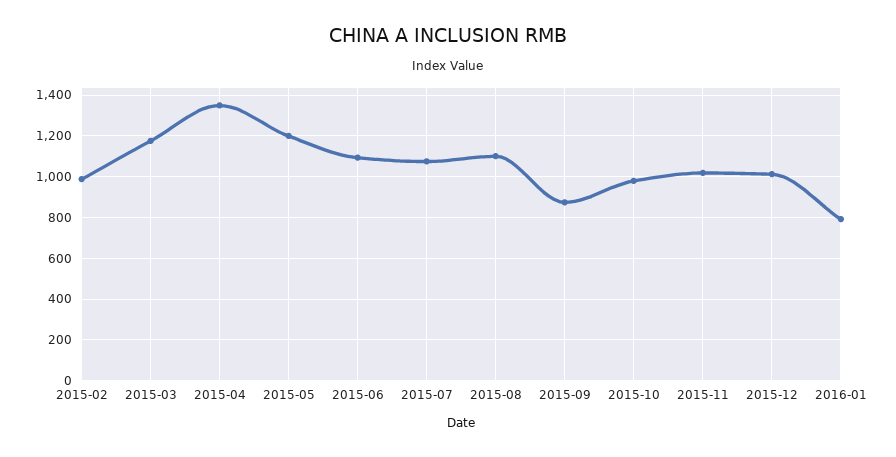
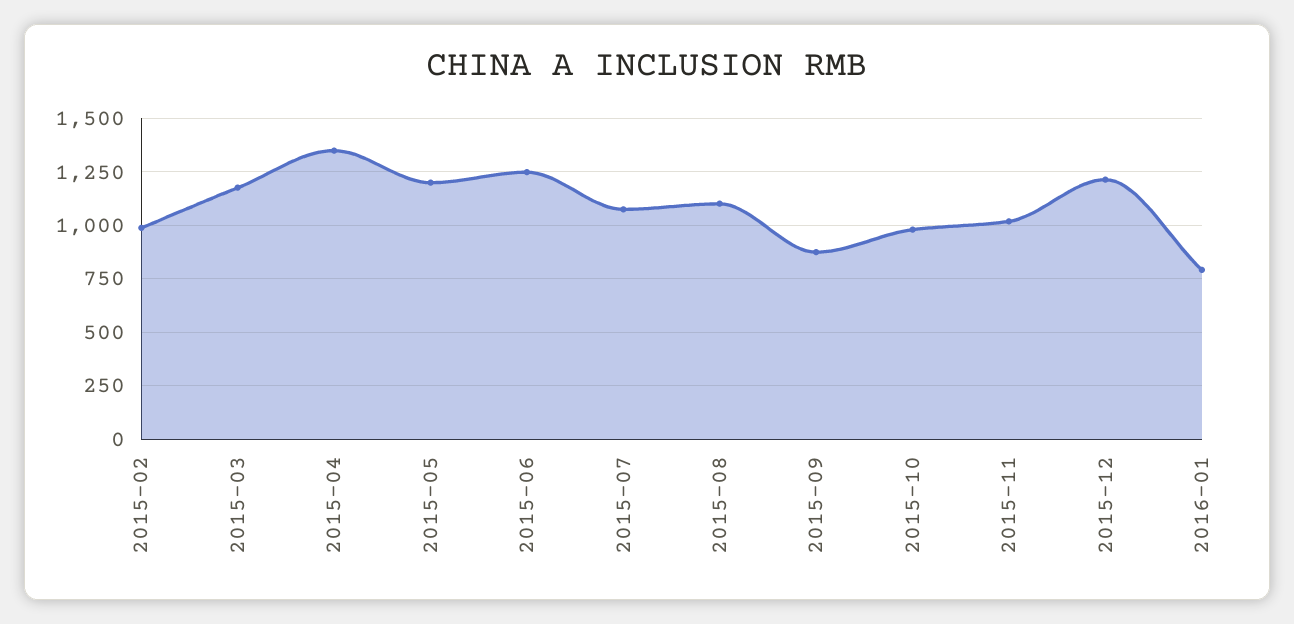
  {
    "2015-02": 1000,
    "2015-03": 1200,
    "2015-04": 1350,
    "2015-05": 1200,
-   "2015-06": 1100,
+   "2015-06": 1250,
    "2015-07": 1100,
    "2015-08": 1100,
    "2015-09": 900,
    "2015-10": 1000,
    "2015-11": 1000,
-   "2015-12": 1000,
+   "2015-12": 1200,
    "2016-01": 800
  }

